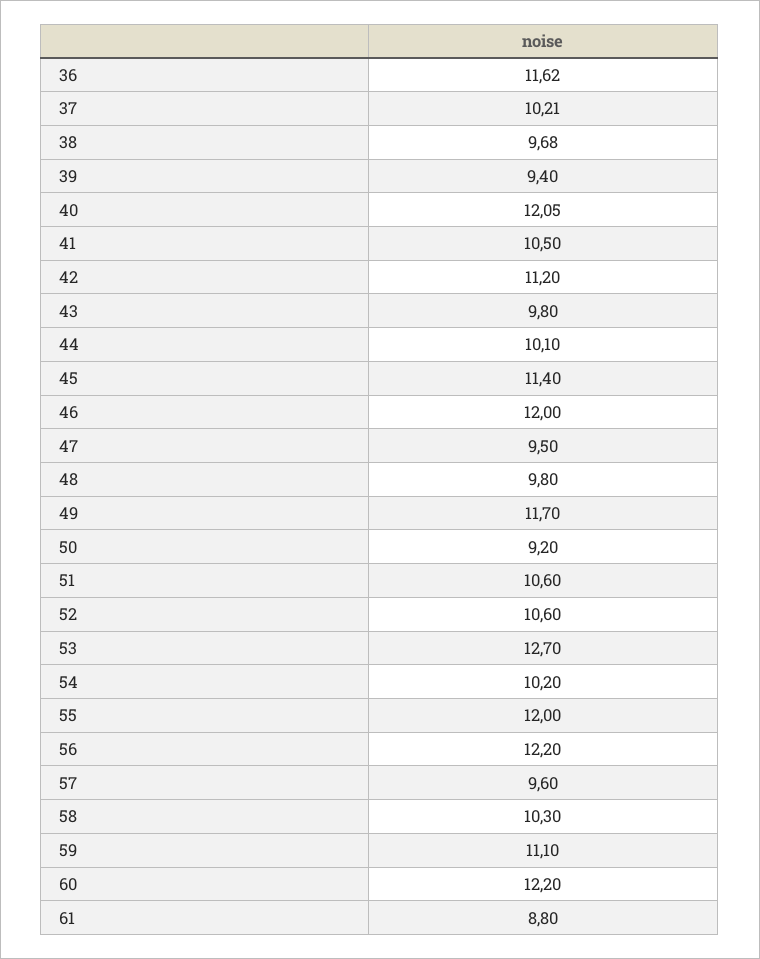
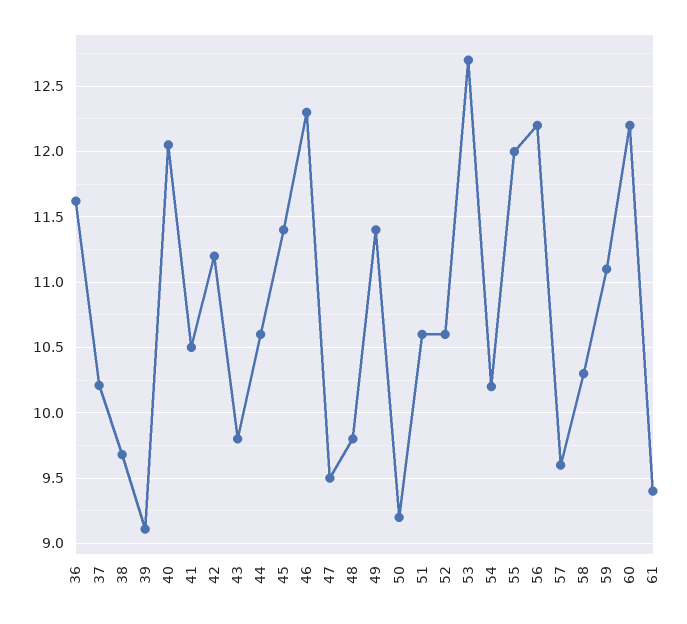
  {
    "36": 11.62,
    "37": 10.21,
    "38": 9.68,
-   "39": 9.4,
+   "39": 9.1,
    "40": 12.05,
    "41": 10.5,
    "42": 11.2,
    "43": 9.8,
-   "44": 10.1,
+   "44": 10.6,
    "45": 11.4,
-   "46": 12,
+   "46": 12.3,
    "47": 9.5,
    "48": 9.8,
-   "49": 11.7,
+   "49": 11.4,
    "50": 9.2,
    "51": 10.6,
    "52": 10.6,
    "53": 12.7,
    "54": 10.2,
    "55": 12,
    "56": 12.2,
    "57": 9.6,
    "58": 10.3,
    "59": 11.1,
    "60": 12.2,
-   "61": 8.8
+   "61": 9.4
  }

